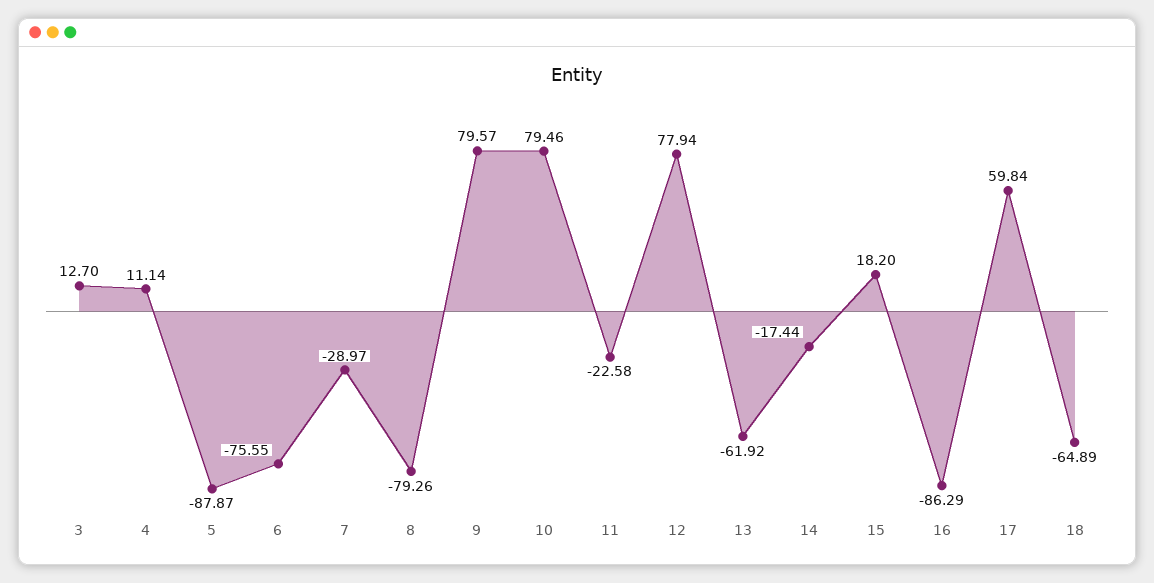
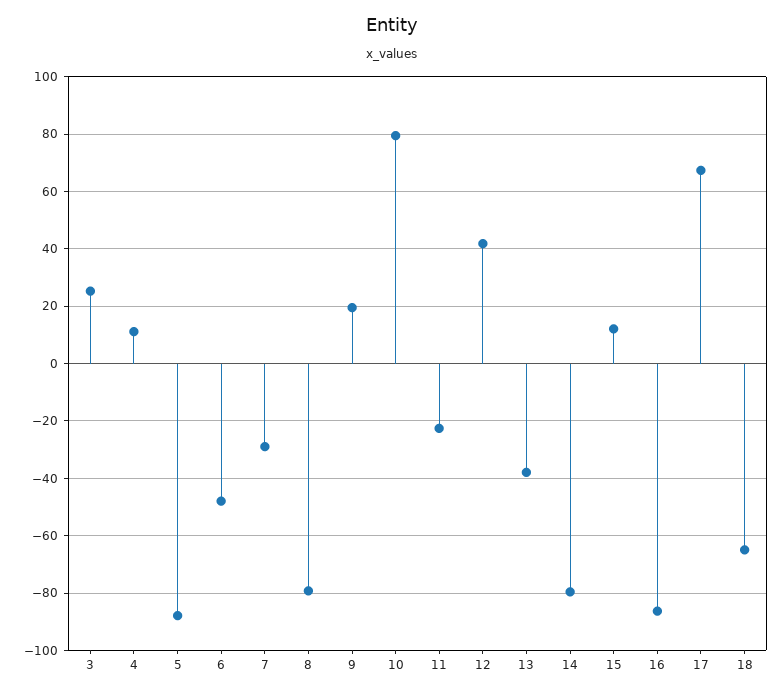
  {
-   "3": 12.7,
+   "3": 25,
    "4": 11.14,
    "5": -87.87,
-   "6": -75.55,
+   "6": -47.5,
    "7": -28.97,
    "8": -79.26,
-   "9": 79.57,
+   "9": 20,
    "10": 79.46,
    "11": -22.58,
-   "12": 77.94,
+   "12": 42.5,
-   "13": -61.92,
+   "13": -37.5,
-   "14": -17.44,
+   "14": -80,
-   "15": 18.2,
+   "15": 12.5,
    "16": -86.29,
-   "17": 59.84,
+   "17": 67.5,
    "18": -64.89
  }

